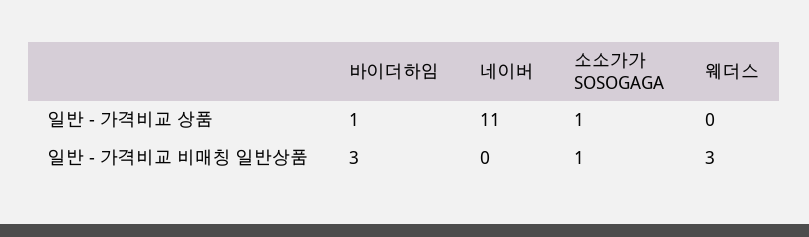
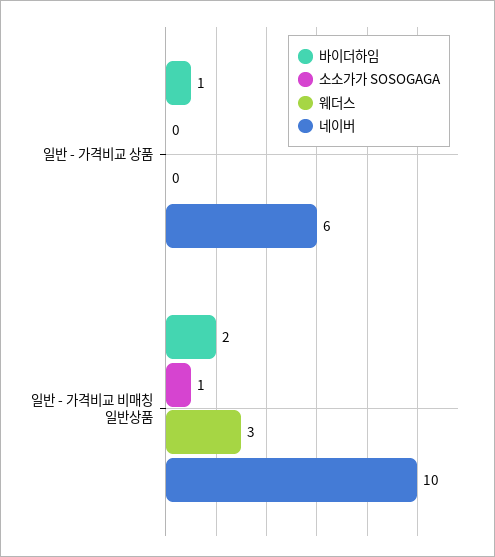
  {
    "바이더하임": {
      "일반 - 가격비교 상품": 1,
-     "일반 - 가격비교 비매칭 일반상품": 3
+     "일반 - 가격비교 비매칭 일반상품": 2
    },
    "네이버": {
-     "일반 - 가격비교 상품": 11,
+     "일반 - 가격비교 상품": 6,
-     "일반 - 가격비교 비매칭 일반상품": 0
+     "일반 - 가격비교 비매칭 일반상품": 10
    },
    "소소가가 SOSOGAGA": {
-     "일반 - 가격비교 상품": 1,
+     "일반 - 가격비교 상품": 0,
      "일반 - 가격비교 비매칭 일반상품": 1
    },
    "웨더스": {
      "일반 - 가격비교 상품": 0,
      "일반 - 가격비교 비매칭 일반상품": 3
    }
  }

